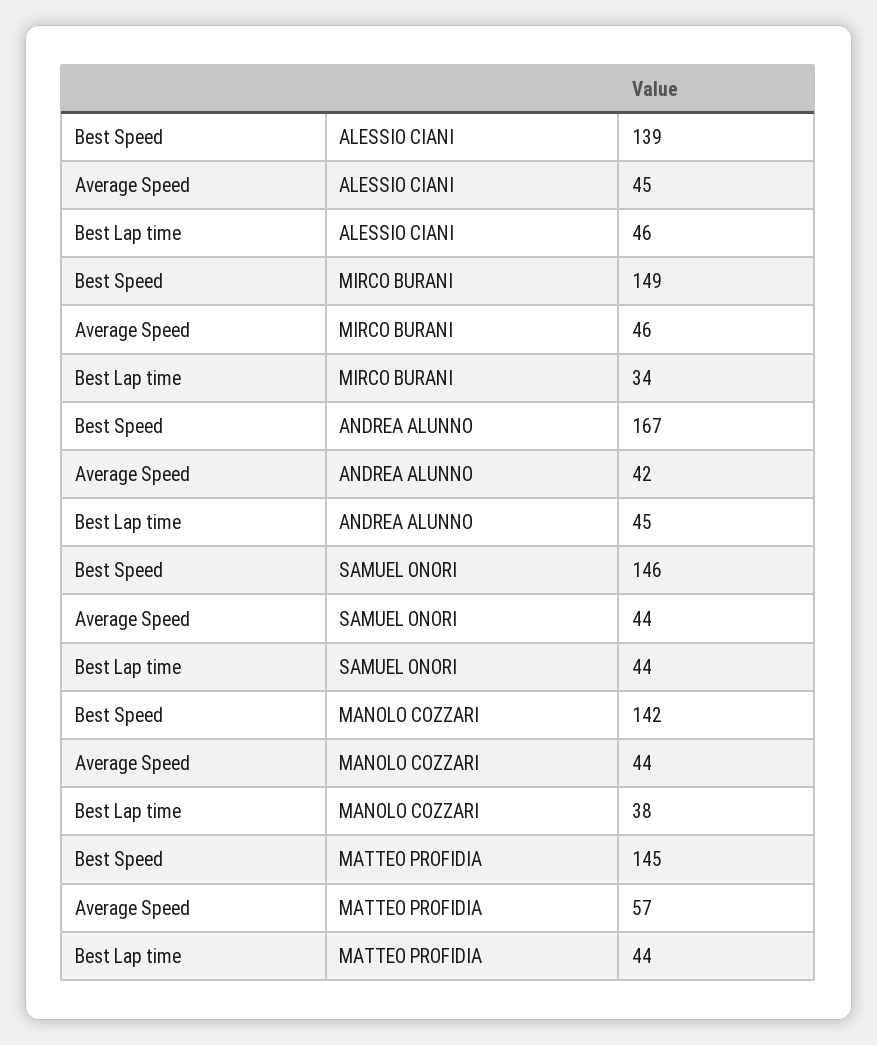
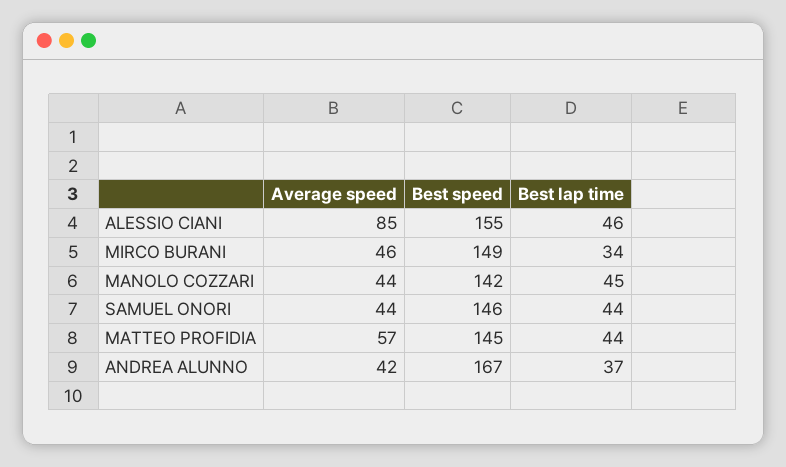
  {
    "Best Speed": {
-     "ALESSIO CIANI": 139,
+     "ALESSIO CIANI": 155,
      "MIRCO BURANI": 149,
      "ANDREA ALUNNO": 167,
      "SAMUEL ONORI": 146,
      "MANOLO COZZARI": 142,
      "MATTEO PROFIDIA": 145
    },
    "Average Speed": {
-     "ALESSIO CIANI": 45,
+     "ALESSIO CIANI": 85,
      "MIRCO BURANI": 46,
      "ANDREA ALUNNO": 42,
      "SAMUEL ONORI": 44,
      "MANOLO COZZARI": 44,
      "MATTEO PROFIDIA": 57
    },
    "Best Lap time": {
      "ALESSIO CIANI": 46,
      "MIRCO BURANI": 34,
-     "ANDREA ALUNNO": 45,
+     "ANDREA ALUNNO": 37,
      "SAMUEL ONORI": 44,
-     "MANOLO COZZARI": 38,
+     "MANOLO COZZARI": 45,
      "MATTEO PROFIDIA": 44
    }
  }

